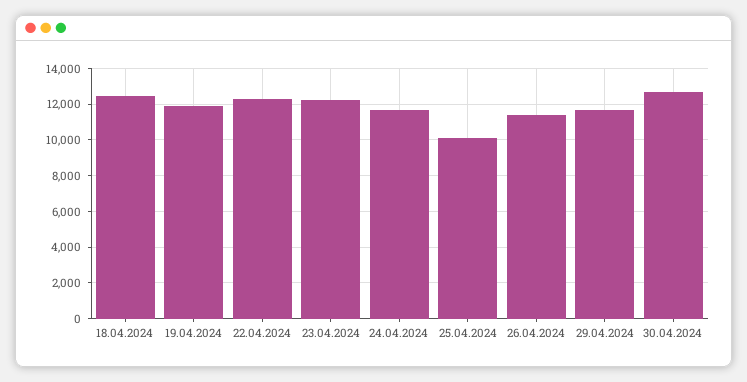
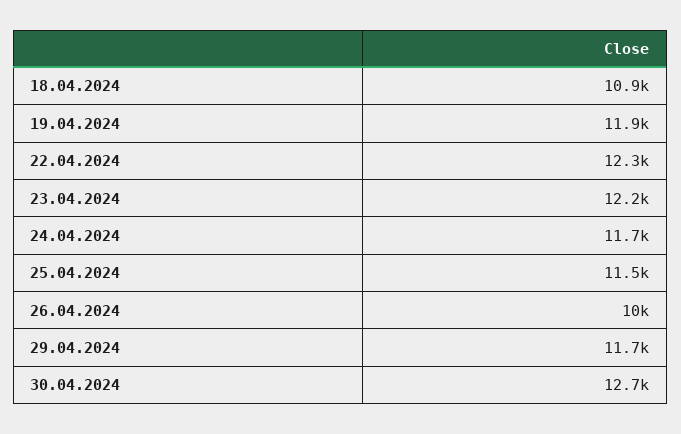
  {
-   "18.04.2024": 12500,
+   "18.04.2024": 10900,
    "19.04.2024": 11900,
    "22.04.2024": 12300,
    "23.04.2024": 12200,
    "24.04.2024": 11700,
-   "25.04.2024": 10000,
+   "25.04.2024": 11500,
-   "26.04.2024": 11500,
+   "26.04.2024": 10000,
    "29.04.2024": 11700,
    "30.04.2024": 12700
  }

